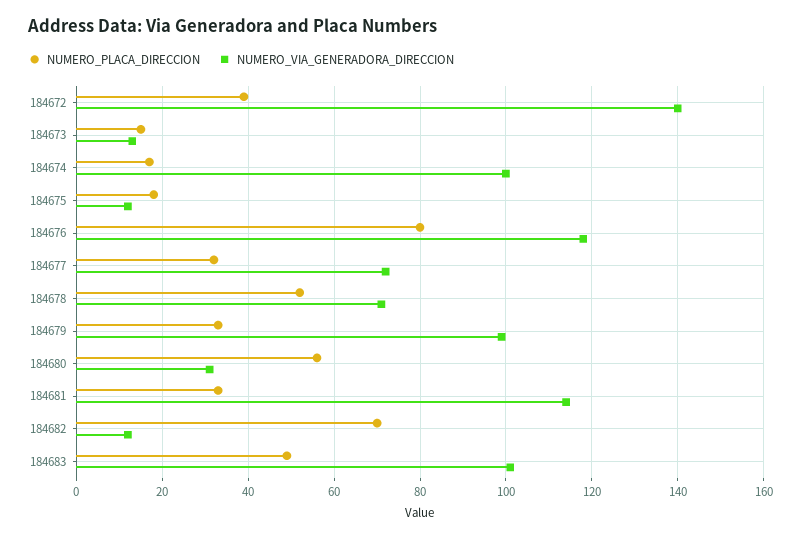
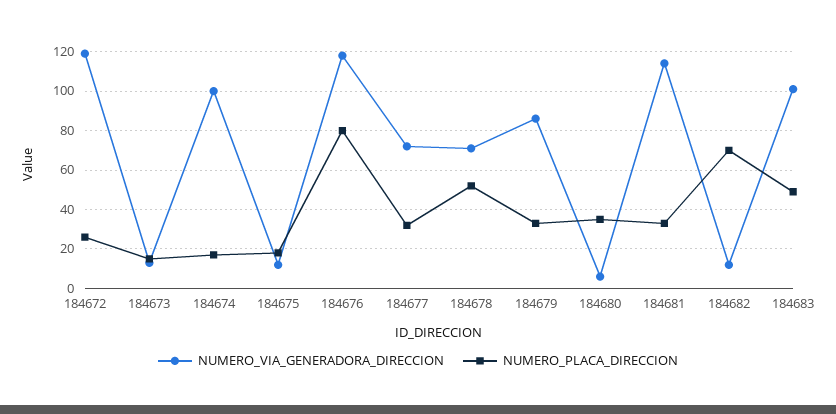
  {
    "NUMERO_PLACA_DIRECCION": {
-     "184672": 40,
+     "184672": 25,
      "184673": 15,
      "184674": 15,
      "184675": 20,
      "184676": 80,
      "184677": 30,
      "184678": 50,
      "184679": 35,
-     "184680": 55,
+     "184680": 35,
      "184681": 35,
      "184682": 70,
      "184683": 50
    },
    "NUMERO_VIA_GENERADORA_DIRECCION": {
-     "184672": 140,
+     "184672": 120,
      "184673": 15,
      "184674": 100,
      "184675": 10,
      "184676": 120,
      "184677": 70,
      "184678": 70,
-     "184679": 100,
+     "184679": 85,
-     "184680": 30,
+     "184680": 5,
      "184681": 115,
      "184682": 10,
      "184683": 100
    }
  }

